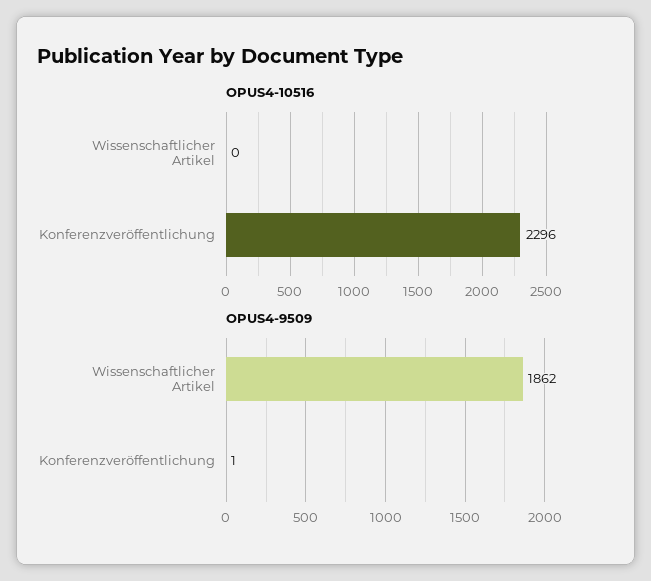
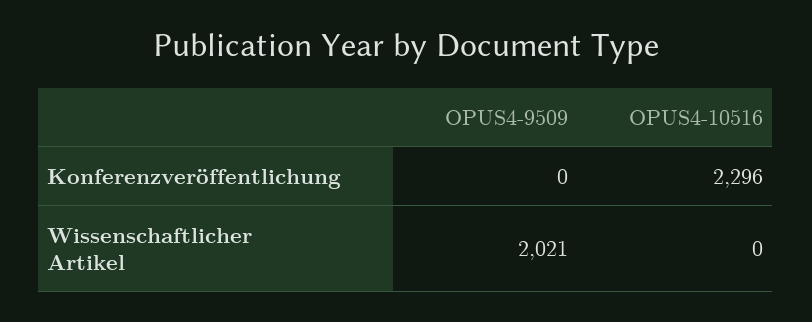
  {
    "OPUS4-10516": {
      "Wissenschaftlicher Artikel": 0,
      "Konferenzveröffentlichung": 2296
    },
    "OPUS4-9509": {
-     "Wissenschaftlicher Artikel": 1862,
+     "Wissenschaftlicher Artikel": 2021,
-     "Konferenzveröffentlichung": 1
+     "Konferenzveröffentlichung": 0
    }
  }

